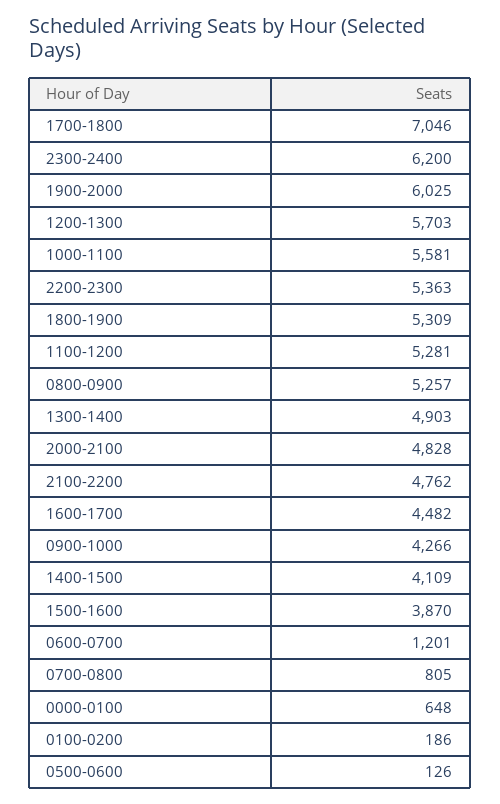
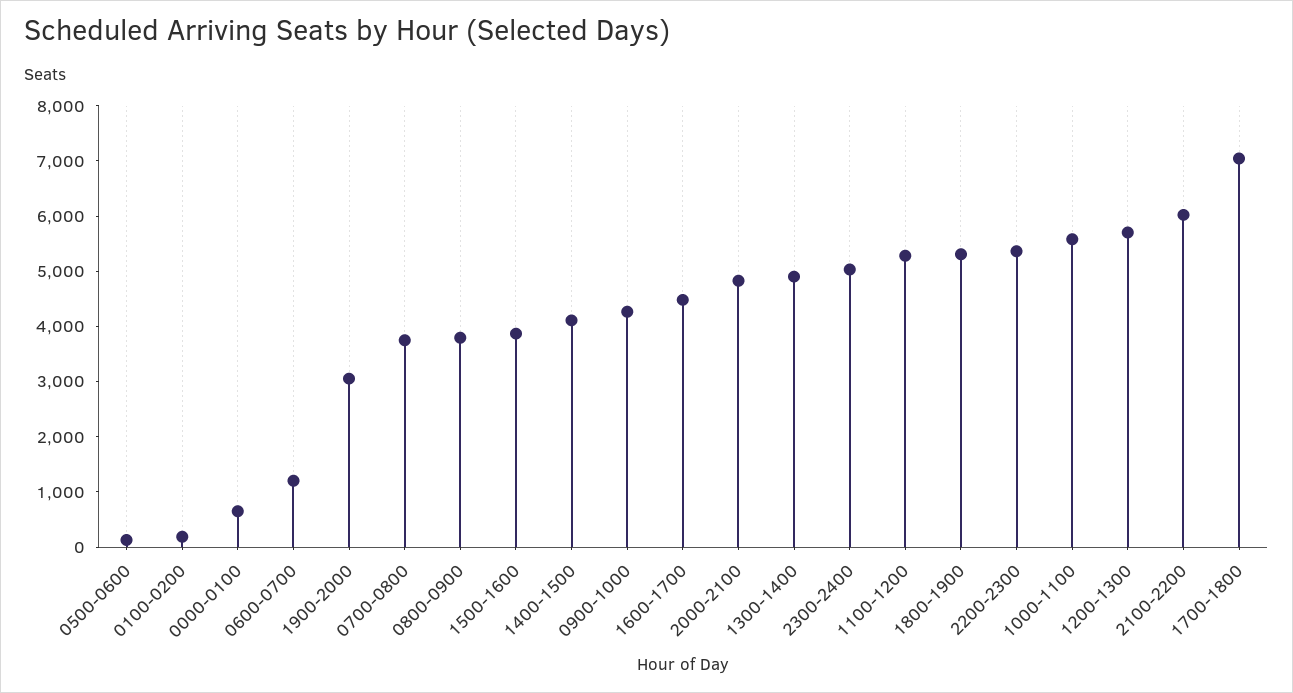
  {
    "1700-1800": 7046,
-   "2300-2400": 6200,
+   "2300-2400": 5000,
-   "1900-2000": 6025,
+   "1900-2000": 3000,
    "1200-1300": 5703,
    "1000-1100": 5581,
    "2200-2300": 5363,
    "1800-1900": 5309,
    "1100-1200": 5281,
-   "0800-0900": 5257,
+   "0800-0900": 3800,
    "1300-1400": 4903,
    "2000-2100": 4828,
-   "2100-2200": 4762,
+   "2100-2200": 6000,
    "1600-1700": 4482,
    "0900-1000": 4266,
    "1400-1500": 4109,
    "1500-1600": 3870,
    "0600-0700": 1201,
-   "0700-0800": 805,
+   "0700-0800": 3800,
    "0000-0100": 648,
    "0100-0200": 186,
    "0500-0600": 126
  }

